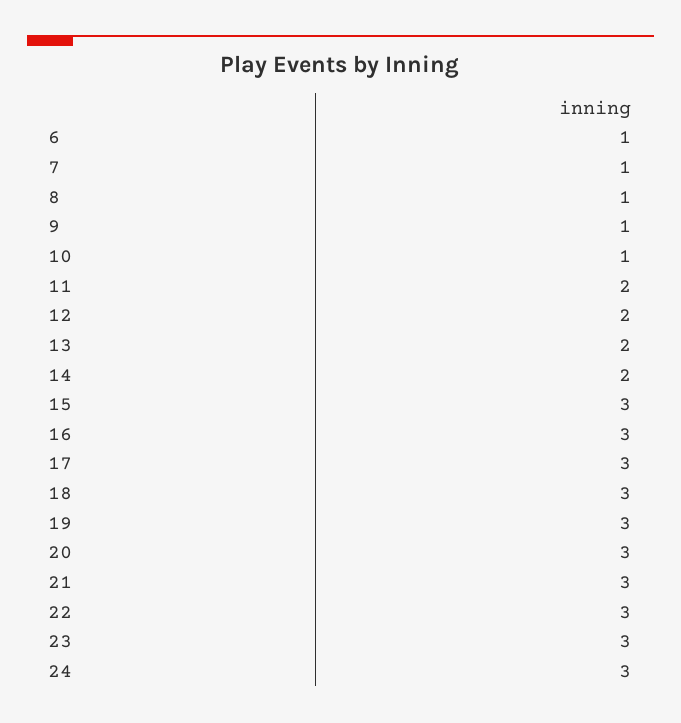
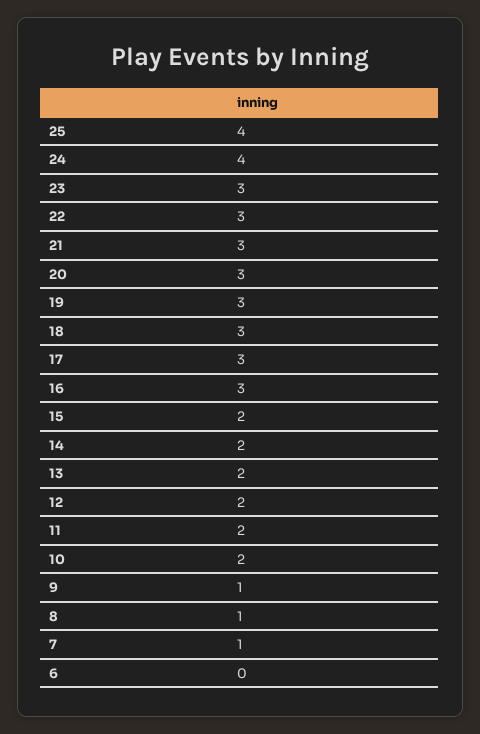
  {
-   "6": 1,
+   "6": 0,
    "7": 1,
    "8": 1,
    "9": 1,
-   "10": 1,
+   "10": 2,
    "11": 2,
    "12": 2,
    "13": 2,
    "14": 2,
-   "15": 3,
+   "15": 2,
    "16": 3,
    "17": 3,
    "18": 3,
    "19": 3,
    "20": 3,
    "21": 3,
    "22": 3,
    "23": 3,
-   "24": 3
+   "24": 4,
+   "25": 4
  }

